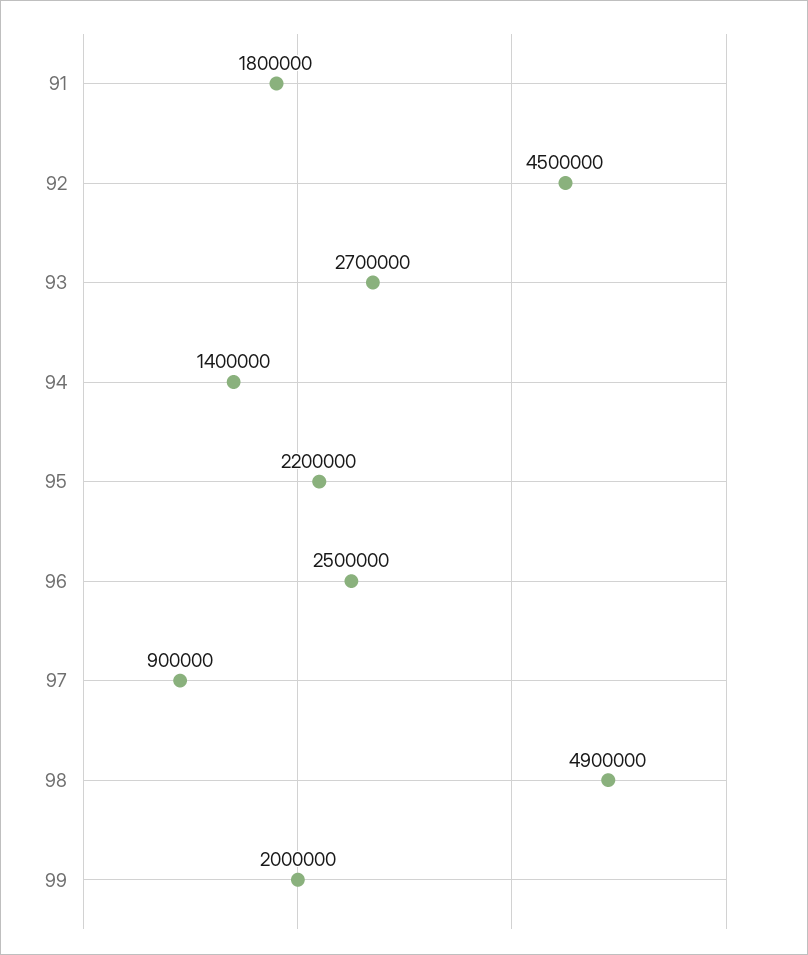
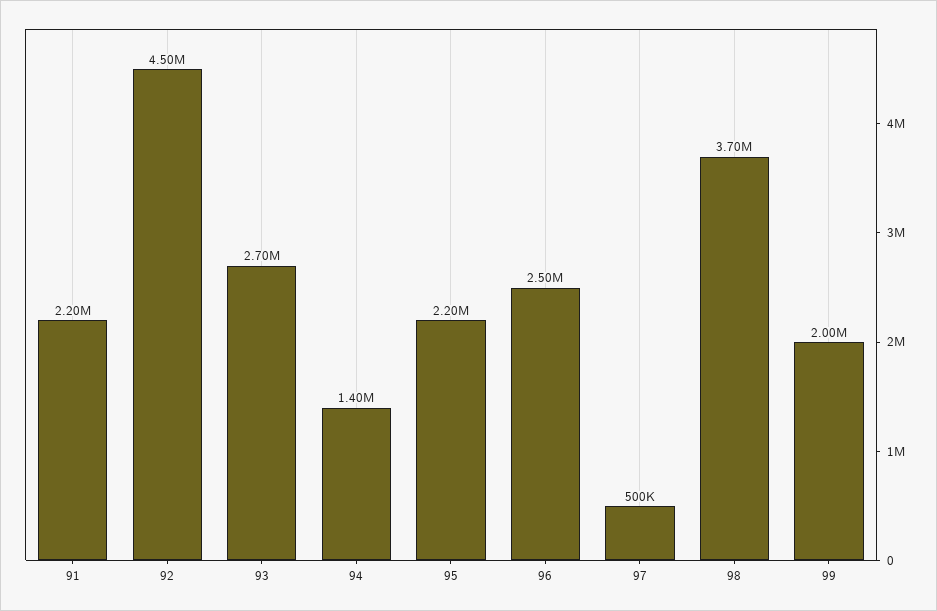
  {
-   "91": 1800000,
+   "91": 2200000,
    "92": 4500000,
    "93": 2700000,
    "94": 1400000,
    "95": 2200000,
    "96": 2500000,
-   "97": 900000,
+   "97": 500000,
-   "98": 4900000,
+   "98": 3700000,
    "99": 2000000
  }

